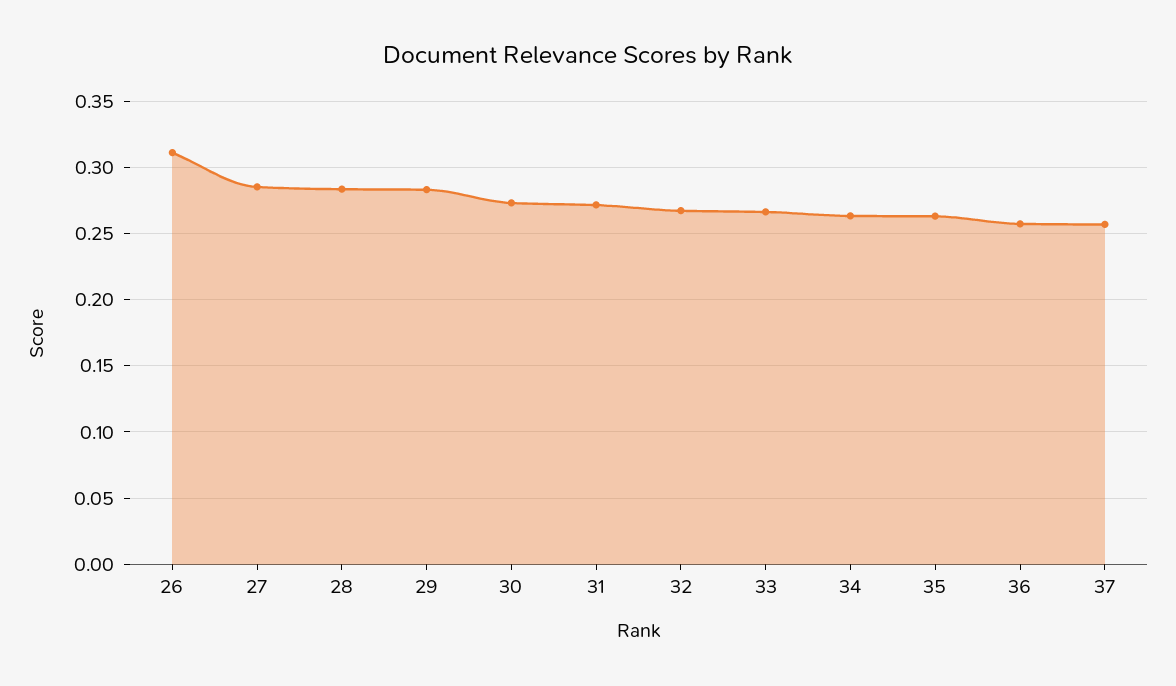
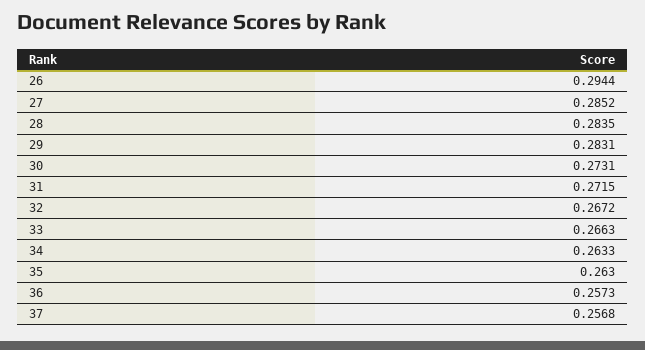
  {
-   "26": 0.31,
+   "26": 0.2944,
    "27": 0.2852,
    "28": 0.2835,
    "29": 0.2831,
    "30": 0.2731,
    "31": 0.2715,
    "32": 0.2672,
    "33": 0.2663,
    "34": 0.2633,
    "35": 0.263,
    "36": 0.2573,
    "37": 0.2568
  }

